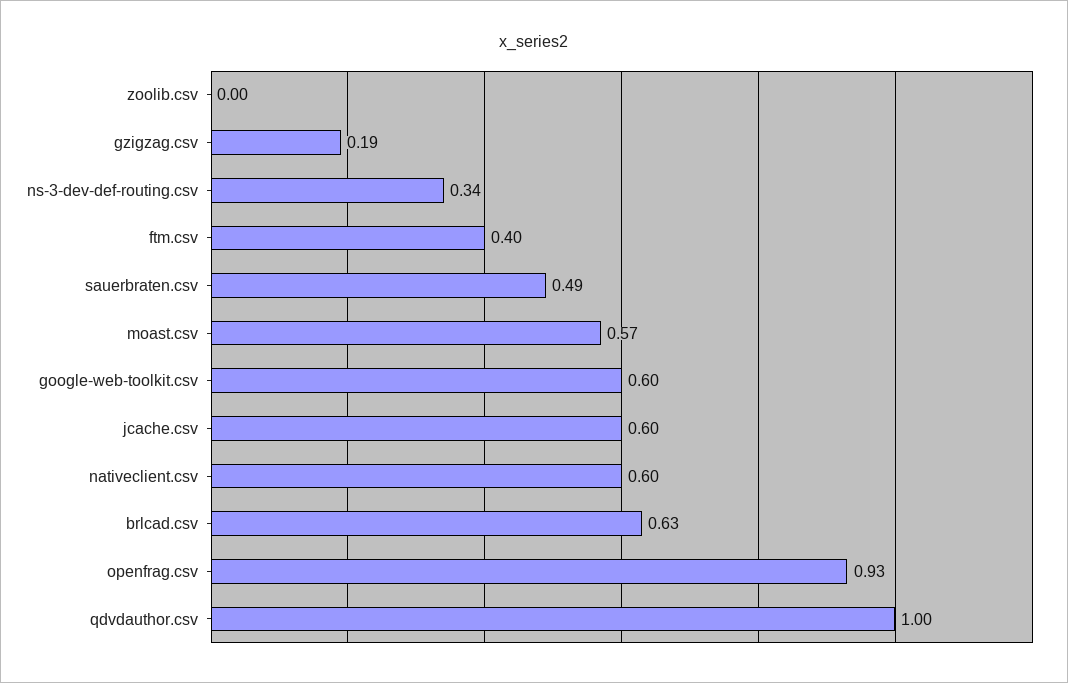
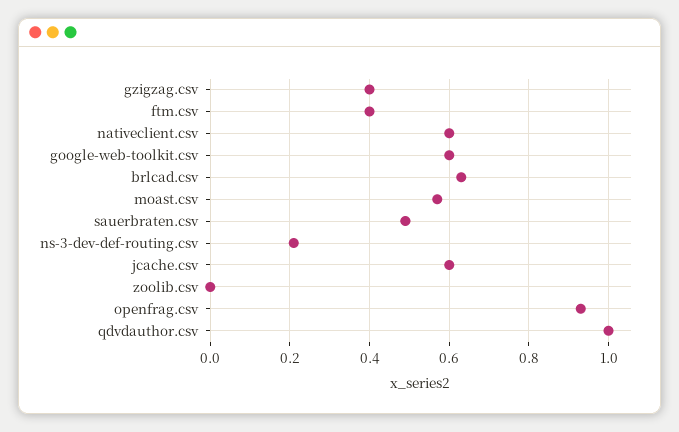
  {
    "zoolib.csv": 0,
-   "gzigzag.csv": 0.19,
+   "gzigzag.csv": 0.4,
-   "ns-3-dev-def-routing.csv": 0.34,
+   "ns-3-dev-def-routing.csv": 0.2,
    "ftm.csv": 0.4,
    "sauerbraten.csv": 0.49,
    "moast.csv": 0.57,
    "google-web-toolkit.csv": 0.6,
    "jcache.csv": 0.6,
    "nativeclient.csv": 0.6,
    "brlcad.csv": 0.63,
    "openfrag.csv": 0.93,
    "qdvdauthor.csv": 1
  }

